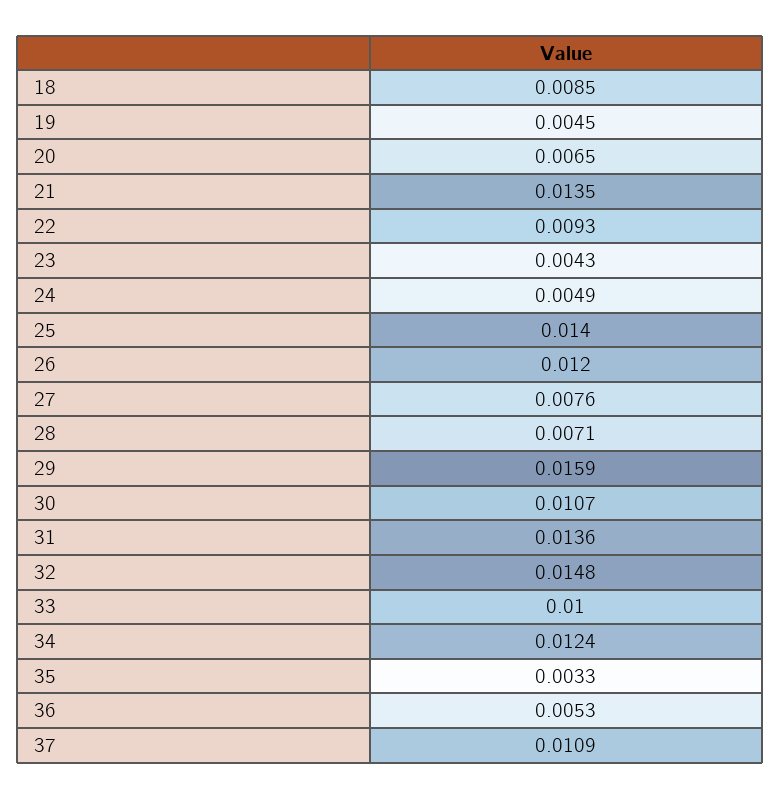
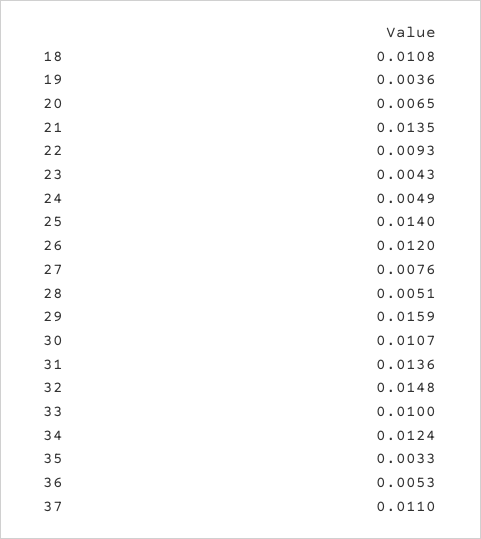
  {
-   "18": 0.0085,
+   "18": 0.0108,
-   "19": 0.0045,
+   "19": 0.0036,
    "20": 0.0065,
    "21": 0.0135,
    "22": 0.0093,
    "23": 0.0043,
    "24": 0.0049,
    "25": 0.014,
    "26": 0.012,
    "27": 0.0076,
-   "28": 0.0071,
+   "28": 0.0051,
    "29": 0.0159,
    "30": 0.0107,
    "31": 0.0136,
    "32": 0.0148,
    "33": 0.01,
    "34": 0.0124,
    "35": 0.0033,
    "36": 0.0053,
-   "37": 0.0109
+   "37": 0.011
  }

